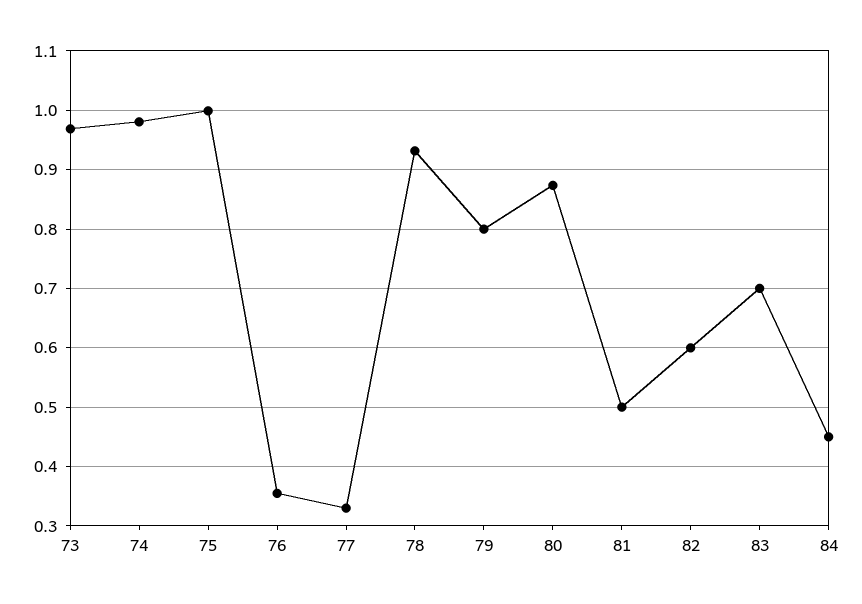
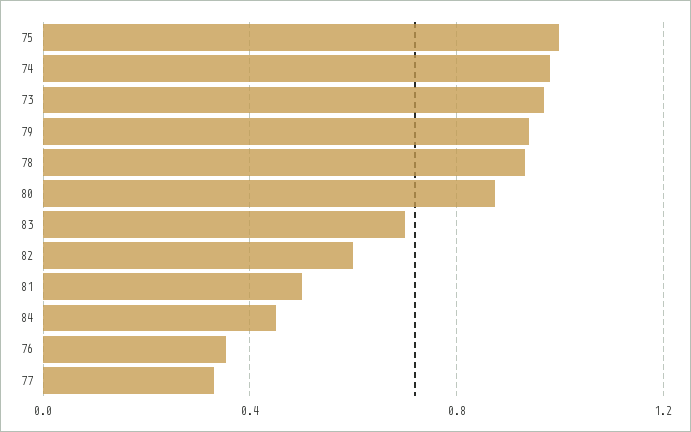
  {
    "73": 0.96,
    "74": 0.98,
    "75": 1,
    "76": 0.36,
    "77": 0.34,
    "78": 0.94,
-   "79": 0.8,
+   "79": 0.95,
    "80": 0.88,
    "81": 0.5,
    "82": 0.6,
    "83": 0.7,
    "84": 0.46
  }

